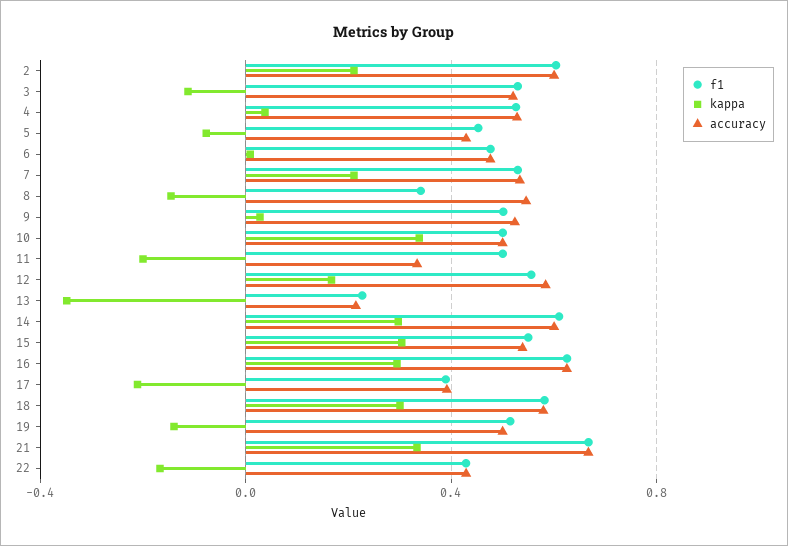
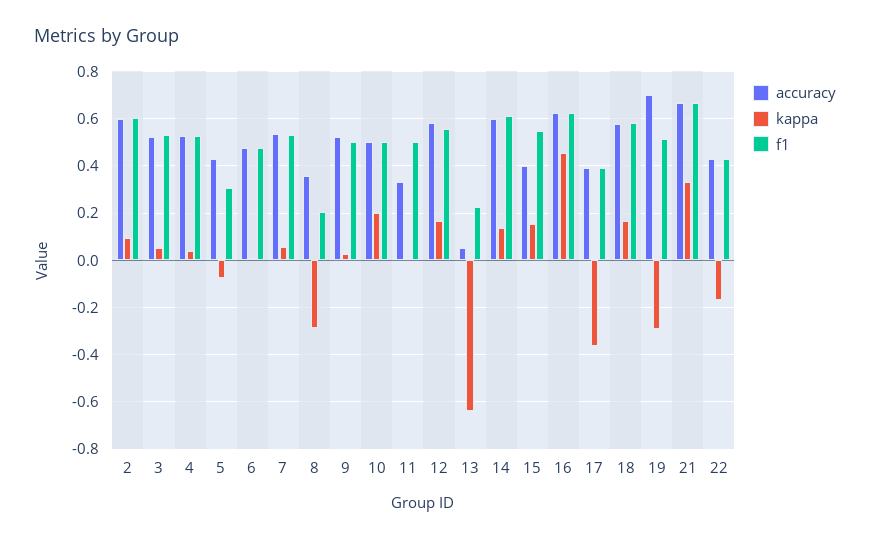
  {
    "f1": {
      "2": 0.6,
      "3": 0.55,
      "4": 0.55,
-     "5": 0.45,
+     "5": 0.3,
      "6": 0.5,
      "7": 0.55,
-     "8": 0.35,
+     "8": 0.2,
      "9": 0.5,
      "10": 0.5,
      "11": 0.5,
      "12": 0.55,
      "13": 0.25,
      "14": 0.6,
      "15": 0.55,
      "16": 0.65,
      "17": 0.4,
      "18": 0.6,
      "19": 0.5,
      "21": 0.65,
      "22": 0.45
    },
    "kappa": {
-     "2": 0.2,
+     "2": 0.1,
-     "3": -0.1,
+     "3": 0.05,
      "4": 0.05,
      "5": -0.1,
      "6": 0,
-     "7": 0.2,
+     "7": 0.05,
-     "8": -0.15,
+     "8": -0.3,
      "9": 0.05,
-     "10": 0.35,
+     "10": 0.2,
-     "11": -0.2,
+     "11": 0,
      "12": 0.15,
-     "13": -0.35,
+     "13": -0.65,
-     "14": 0.3,
+     "14": 0.15,
-     "15": 0.3,
+     "15": 0.15,
-     "16": 0.3,
+     "16": 0.45,
-     "17": -0.2,
+     "17": -0.35,
-     "18": 0.3,
+     "18": 0.15,
-     "19": -0.15,
+     "19": -0.3,
      "21": 0.35,
      "22": -0.15
    },
    "accuracy": {
      "2": 0.6,
      "3": 0.5,
      "4": 0.55,
      "5": 0.45,
      "6": 0.5,
      "7": 0.55,
-     "8": 0.55,
+     "8": 0.35,
      "9": 0.5,
      "10": 0.5,
      "11": 0.35,
      "12": 0.6,
-     "13": 0.2,
+     "13": 0.05,
      "14": 0.6,
-     "15": 0.55,
+     "15": 0.4,
      "16": 0.65,
      "17": 0.4,
      "18": 0.6,
-     "19": 0.5,
+     "19": 0.7,
      "21": 0.65,
      "22": 0.45
    }
  }

